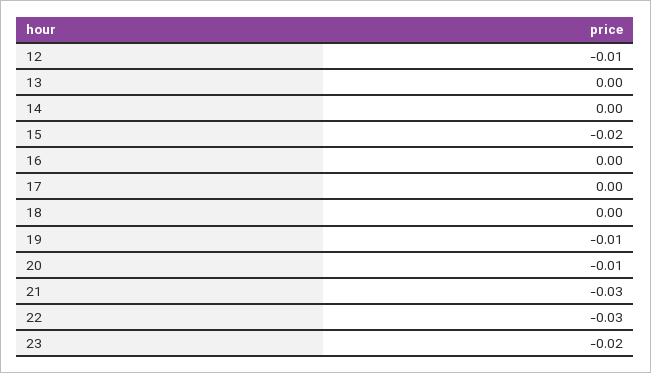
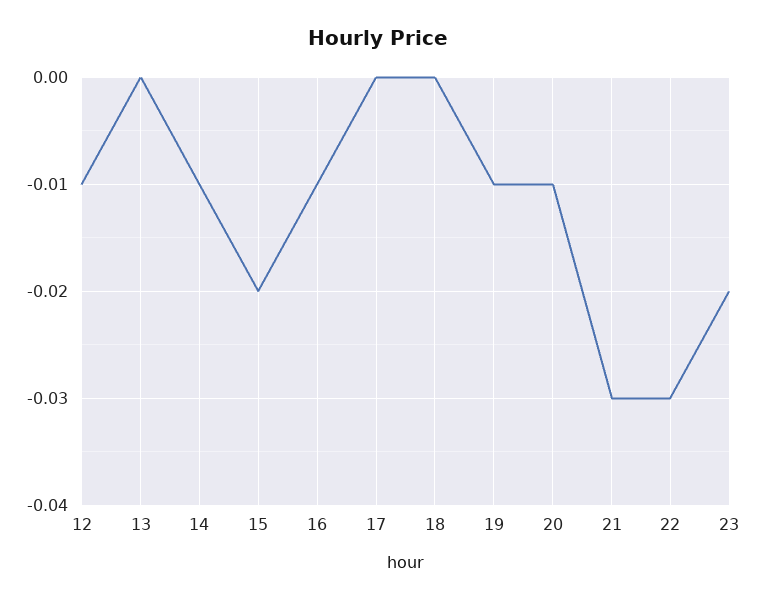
  {
    "12": -0.01,
    "13": 0,
-   "14": 0,
+   "14": -0.01,
    "15": -0.02,
-   "16": 0,
+   "16": -0.01,
    "17": 0,
    "18": 0,
    "19": -0.01,
    "20": -0.01,
    "21": -0.03,
    "22": -0.03,
    "23": -0.02
  }

